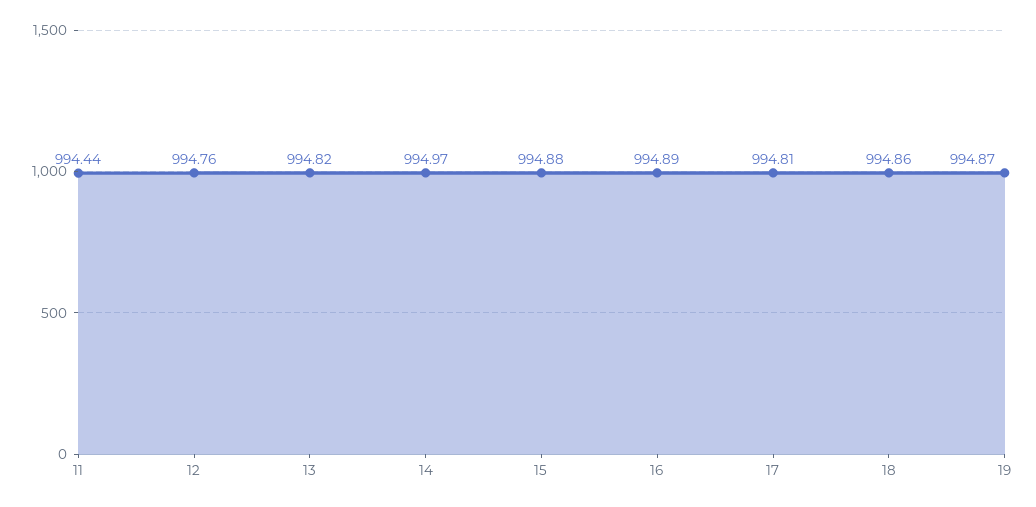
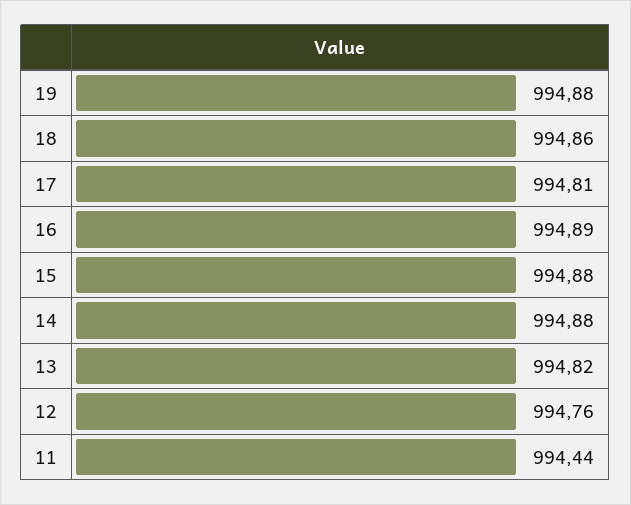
  {
    "11": 994.44,
    "12": 994.76,
    "13": 994.82,
-   "14": 994.97,
+   "14": 994.88,
    "15": 994.88,
    "16": 994.89,
    "17": 994.81,
    "18": 994.86,
-   "19": 994.87
+   "19": 994.88
  }

